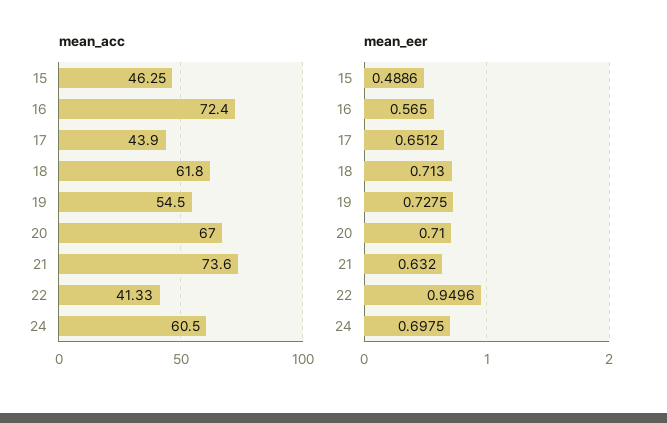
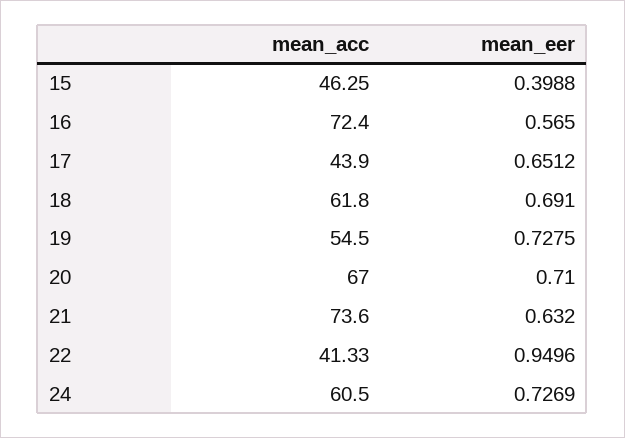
  {
    "mean_acc": {
      "15": 46.25,
      "16": 72.4,
      "17": 43.9,
      "18": 61.8,
      "19": 54.5,
      "20": 67,
      "21": 73.6,
      "22": 41.33,
      "24": 60.5
    },
    "mean_eer": {
-     "15": 0.4886,
+     "15": 0.3988,
      "16": 0.565,
      "17": 0.6512,
-     "18": 0.713,
+     "18": 0.691,
      "19": 0.7275,
      "20": 0.71,
      "21": 0.632,
      "22": 0.9496,
-     "24": 0.6975
+     "24": 0.7269
    }
  }

